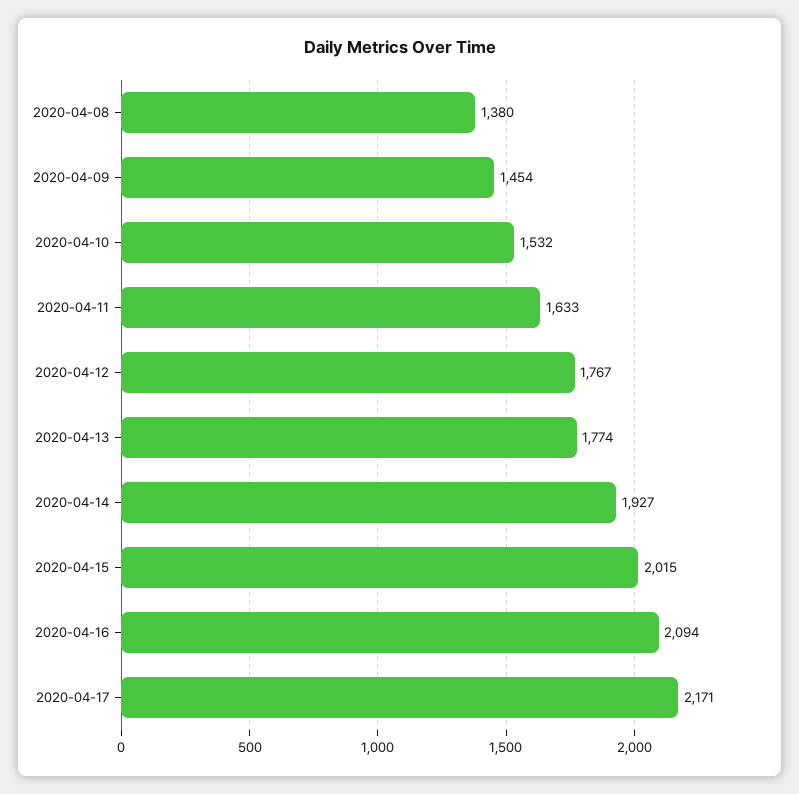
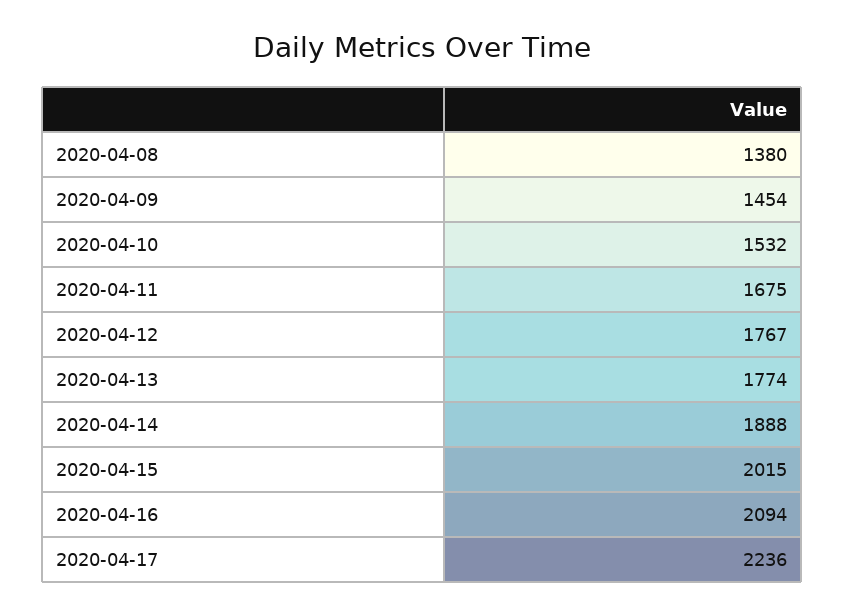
  {
    "2020-04-08": 1380,
    "2020-04-09": 1454,
    "2020-04-10": 1532,
-   "2020-04-11": 1633,
+   "2020-04-11": 1675,
    "2020-04-12": 1767,
    "2020-04-13": 1774,
-   "2020-04-14": 1927,
+   "2020-04-14": 1888,
    "2020-04-15": 2015,
    "2020-04-16": 2094,
-   "2020-04-17": 2171
+   "2020-04-17": 2236
  }

